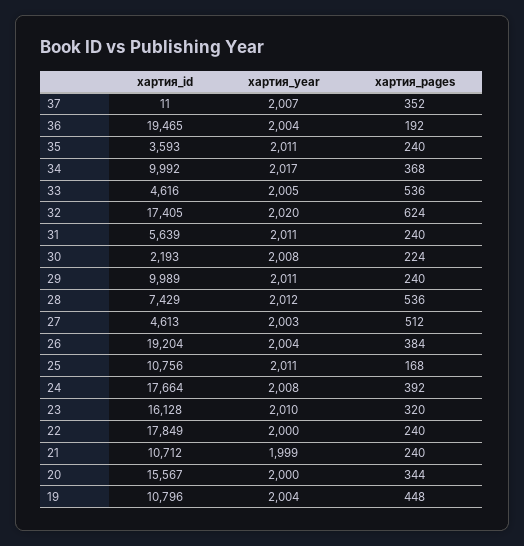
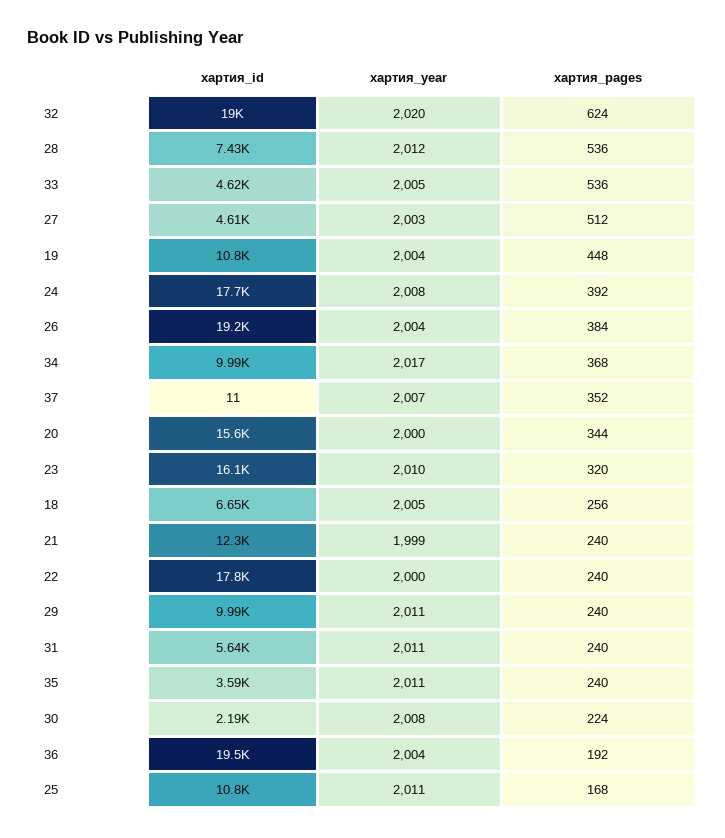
  {
    "хартия_id": {
      "37": 11,
      "36": 19465,
      "35": 3593,
      "34": 9992,
      "33": 4616,
-     "32": 17405,
+     "32": 19000,
      "31": 5639,
      "30": 2193,
      "29": 9989,
      "28": 7429,
      "27": 4613,
      "26": 19204,
      "25": 10756,
      "24": 17664,
      "23": 16128,
      "22": 17849,
-     "21": 10712,
+     "21": 12300,
      "20": 15567,
-     "19": 10796
+     "19": 10796,
+     "18": 6650
    },
    "хартия_year": {
      "37": 2007,
      "36": 2004,
      "35": 2011,
      "34": 2017,
      "33": 2005,
      "32": 2020,
      "31": 2011,
      "30": 2008,
      "29": 2011,
      "28": 2012,
      "27": 2003,
      "26": 2004,
      "25": 2011,
      "24": 2008,
      "23": 2010,
      "22": 2000,
      "21": 1999,
      "20": 2000,
-     "19": 2004
+     "19": 2004,
+     "18": 2005
    },
    "хартия_pages": {
      "37": 352,
      "36": 192,
      "35": 240,
      "34": 368,
      "33": 536,
      "32": 624,
      "31": 240,
      "30": 224,
      "29": 240,
      "28": 536,
      "27": 512,
      "26": 384,
      "25": 168,
      "24": 392,
      "23": 320,
      "22": 240,
      "21": 240,
      "20": 344,
-     "19": 448
+     "19": 448,
+     "18": 256
    }
  }

